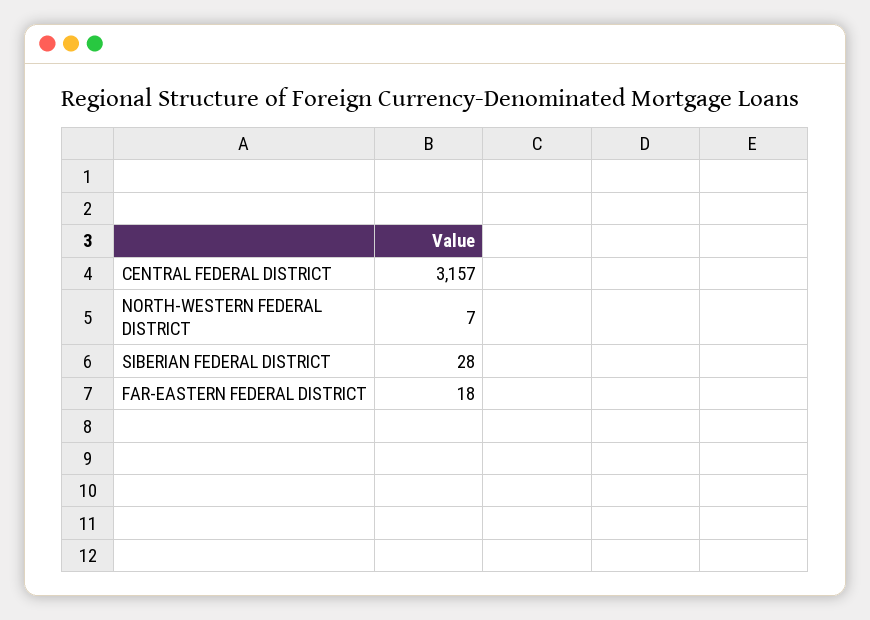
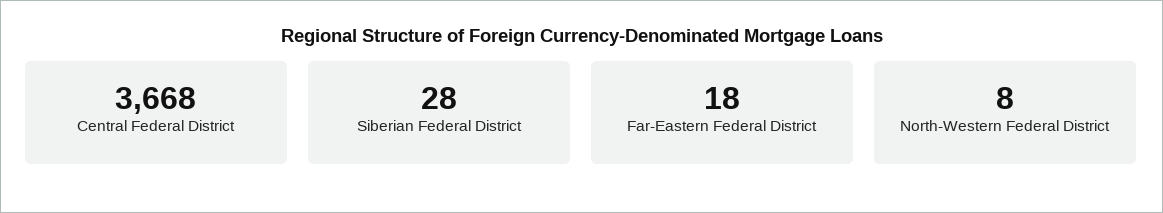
  {
-   "CENTRAL FEDERAL DISTRICT": 3157,
+   "CENTRAL FEDERAL DISTRICT": 3668,
-   "NORTH-WESTERN FEDERAL DISTRICT": 7,
+   "NORTH-WESTERN FEDERAL DISTRICT": 8,
    "SIBERIAN FEDERAL DISTRICT": 28,
    "FAR-EASTERN FEDERAL DISTRICT": 18
  }

